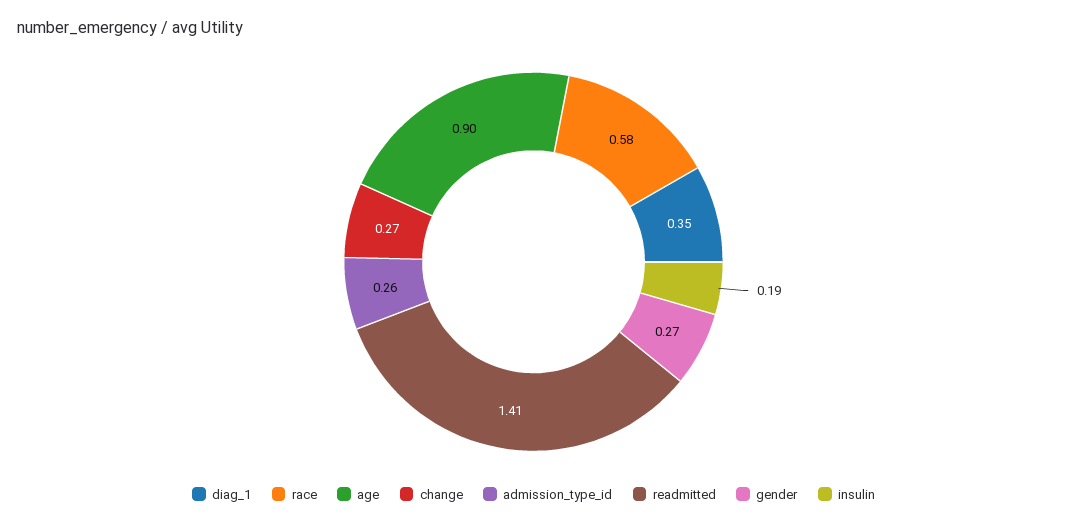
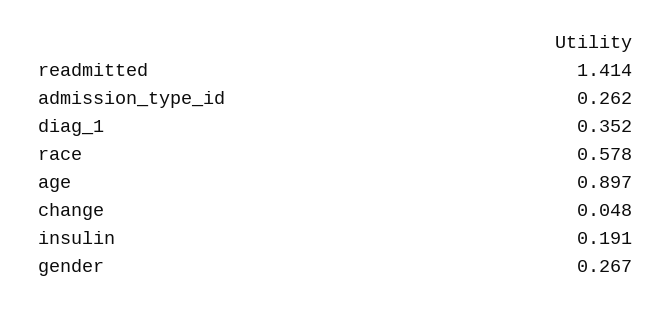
  {
    "diag_1": 0.352,
    "race": 0.578,
    "age": 0.897,
-   "change": 0.27,
+   "change": 0.048,
    "admission_type_id": 0.262,
    "readmitted": 1.414,
    "gender": 0.267,
    "insulin": 0.191
  }

